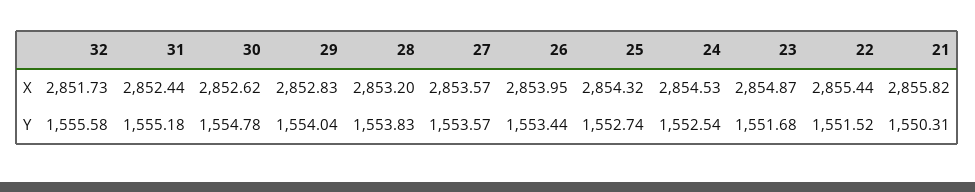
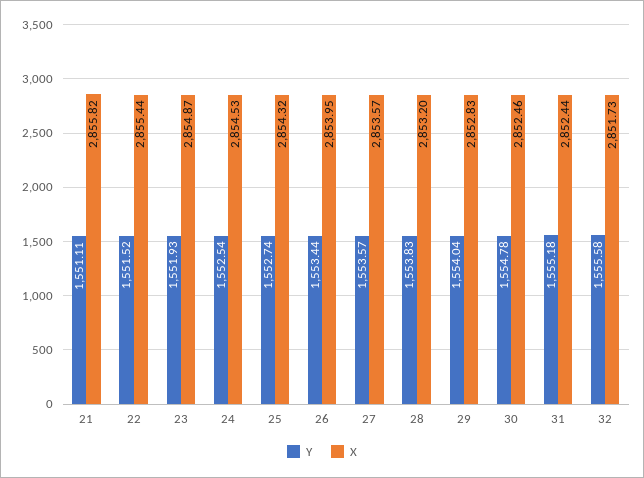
  {
    "X": {
      "32": 2851.73,
      "31": 2852.44,
-     "30": 2852.62,
+     "30": 2852.46,
      "29": 2852.83,
      "28": 2853.2,
      "27": 2853.57,
      "26": 2853.95,
      "25": 2854.32,
      "24": 2854.53,
      "23": 2854.87,
      "22": 2855.44,
      "21": 2855.82
    },
    "Y": {
      "32": 1555.58,
      "31": 1555.18,
      "30": 1554.78,
      "29": 1554.04,
      "28": 1553.83,
      "27": 1553.57,
      "26": 1553.44,
      "25": 1552.74,
      "24": 1552.54,
-     "23": 1551.68,
+     "23": 1551.93,
      "22": 1551.52,
-     "21": 1550.31
+     "21": 1551.11
    }
  }

